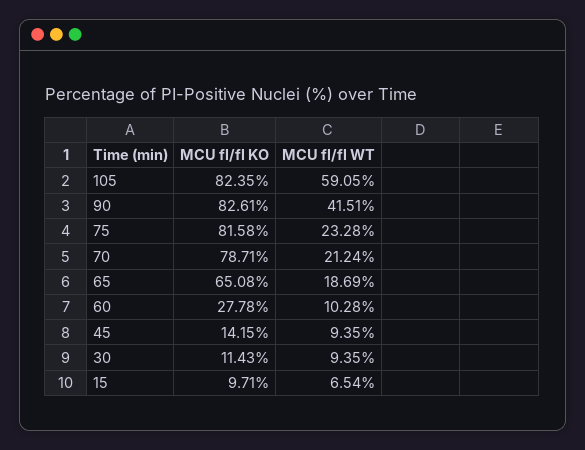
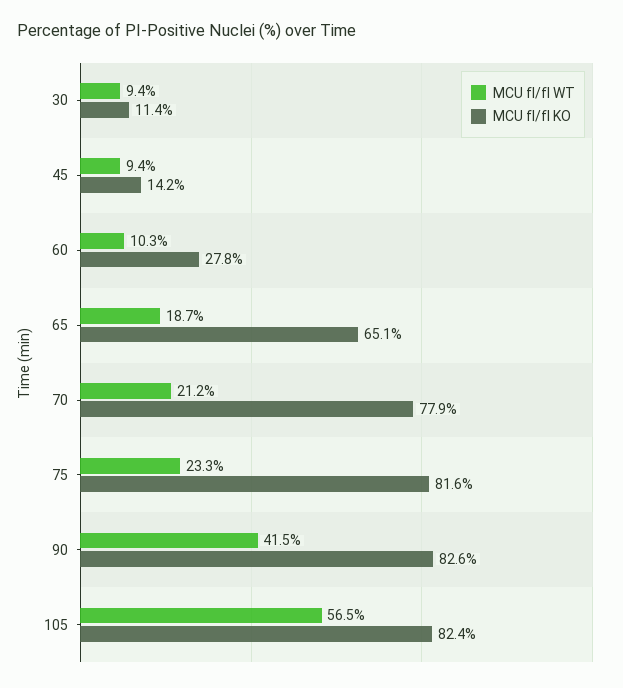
  {
    "MCU fl/fl KO": {
      "105": 82.35,
      "90": 82.61,
      "75": 81.58,
-     "70": 78.71,
+     "70": 77.9,
      "65": 65.08,
      "60": 27.78,
      "45": 14.15,
-     "30": 11.43,
+     "30": 11.43
-     "15": 9.71
    },
    "MCU fl/fl WT": {
-     "105": 59.05,
+     "105": 56.5,
      "90": 41.51,
      "75": 23.28,
      "70": 21.24,
      "65": 18.69,
      "60": 10.28,
      "45": 9.35,
-     "30": 9.35,
+     "30": 9.35
-     "15": 6.54
    }
  }

